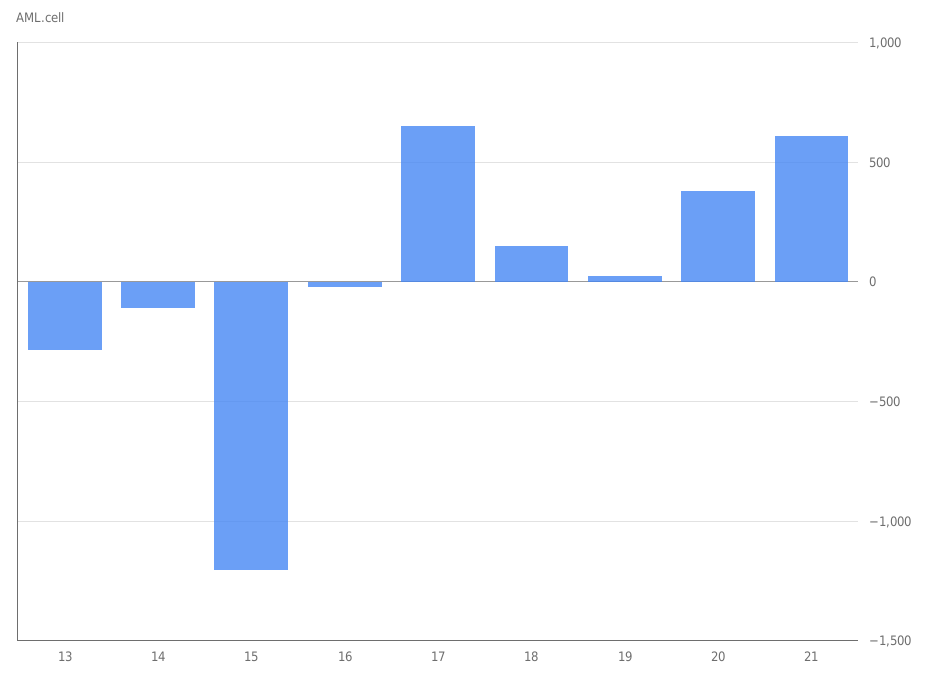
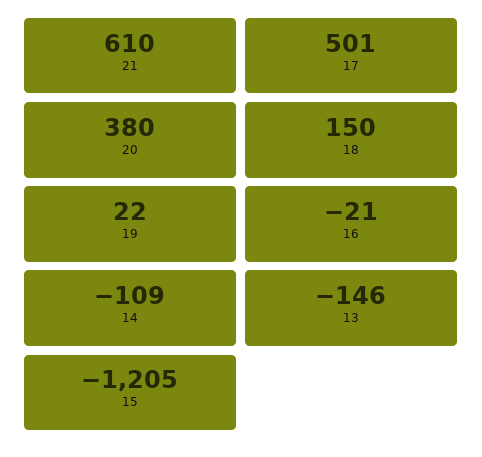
  {
-   "13": -300,
+   "13": -146,
    "14": -109,
    "15": -1205,
    "16": -21,
-   "17": 650,
+   "17": 501,
    "18": 150,
    "19": 22,
    "20": 380,
    "21": 610
  }

